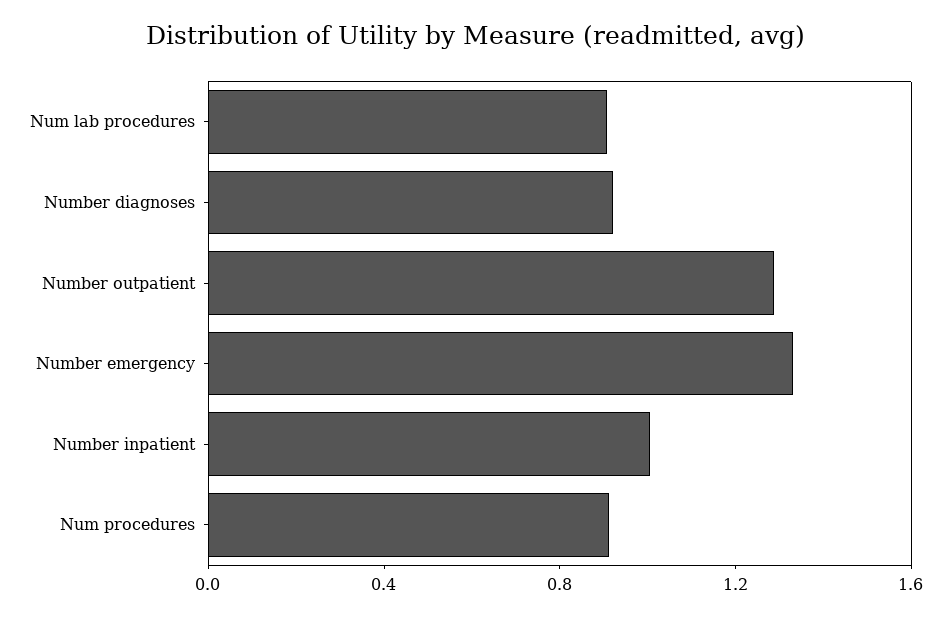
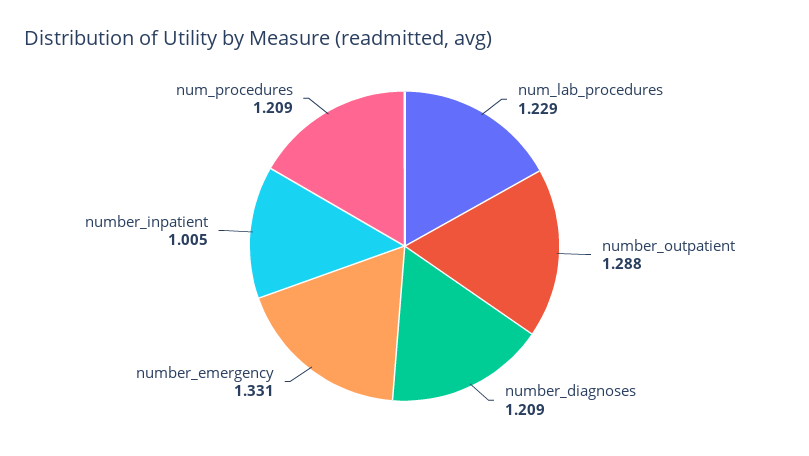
  {
-   "Num lab procedures": 0.9,
+   "Num lab procedures": 1.229,
-   "Number diagnoses": 0.9,
+   "Number diagnoses": 1.209,
    "Number outpatient": 1.288,
    "Number emergency": 1.331,
    "Number inpatient": 1.005,
-   "Num procedures": 0.9
+   "Num procedures": 1.209
  }

